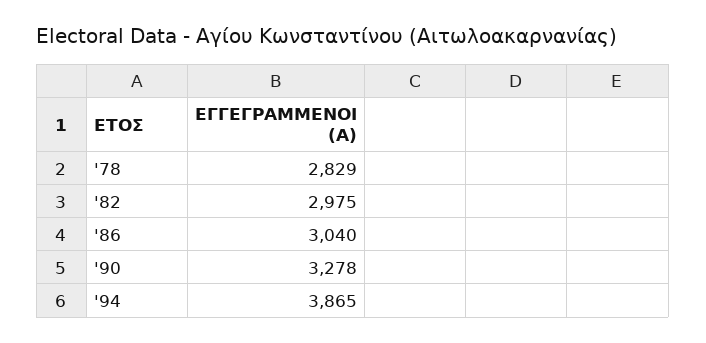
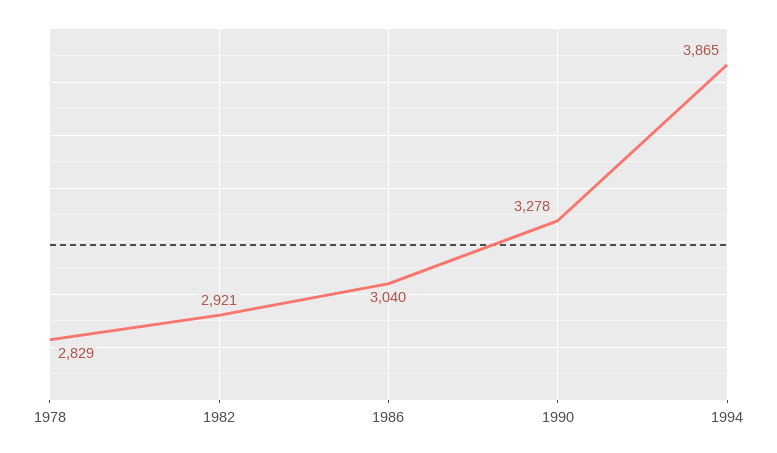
  {
    "'78": 2829,
-   "'82": 2975,
+   "'82": 2921,
    "'86": 3040,
    "'90": 3278,
    "'94": 3865
  }

